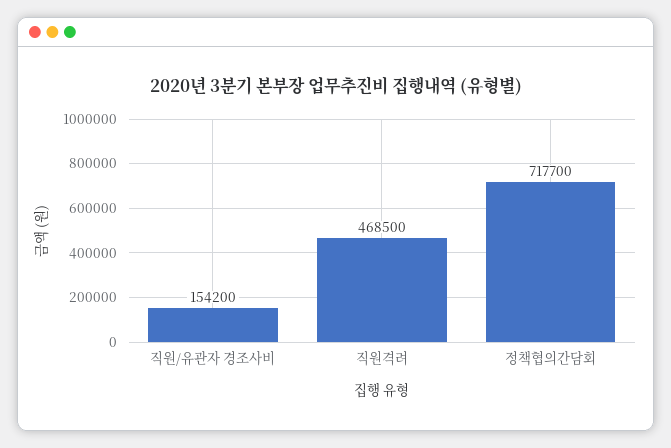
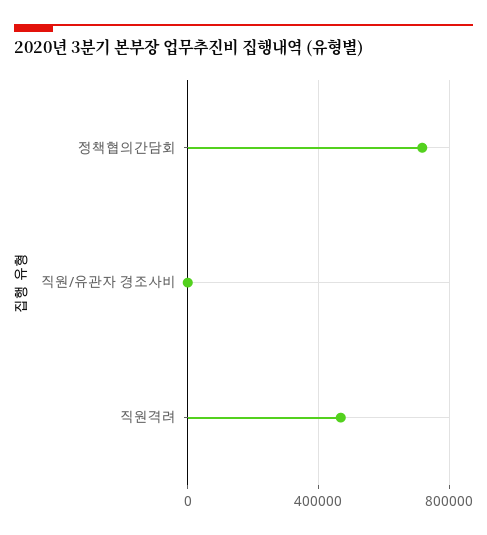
  {
-   "직원/유관자 경조사비": 154200,
+   "직원/유관자 경조사비": 0,
    "직원격려": 468500,
    "정책협의간담회": 717700
  }

